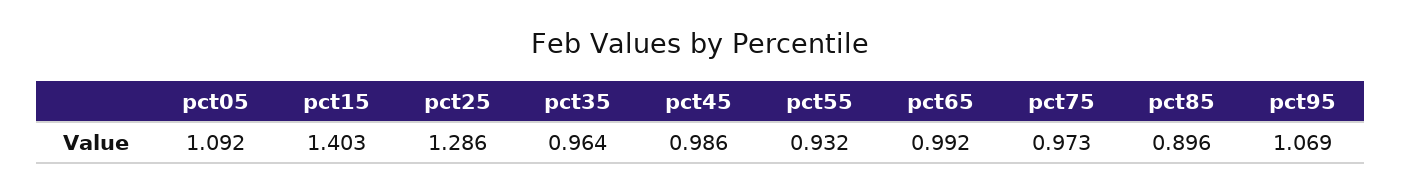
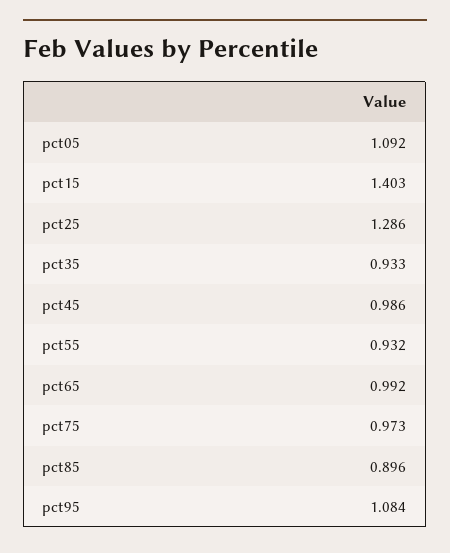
  {
    "pct05": 1.092,
    "pct15": 1.403,
    "pct25": 1.286,
-   "pct35": 0.964,
+   "pct35": 0.933,
    "pct45": 0.986,
    "pct55": 0.932,
    "pct65": 0.992,
    "pct75": 0.973,
    "pct85": 0.896,
-   "pct95": 1.069
+   "pct95": 1.084
  }

